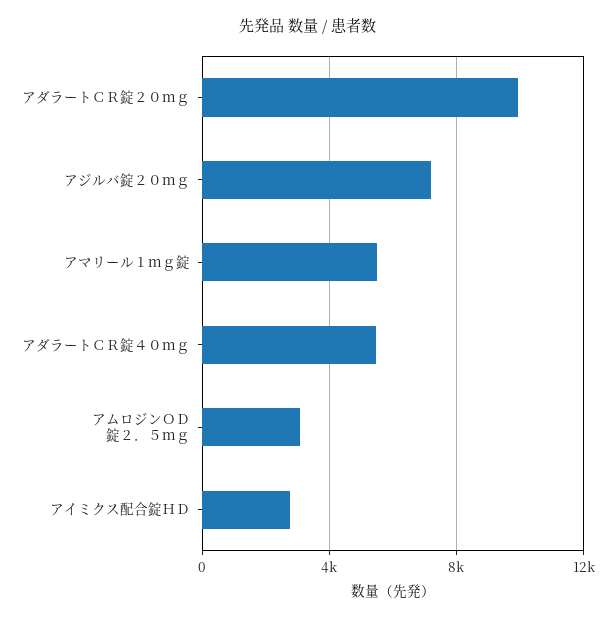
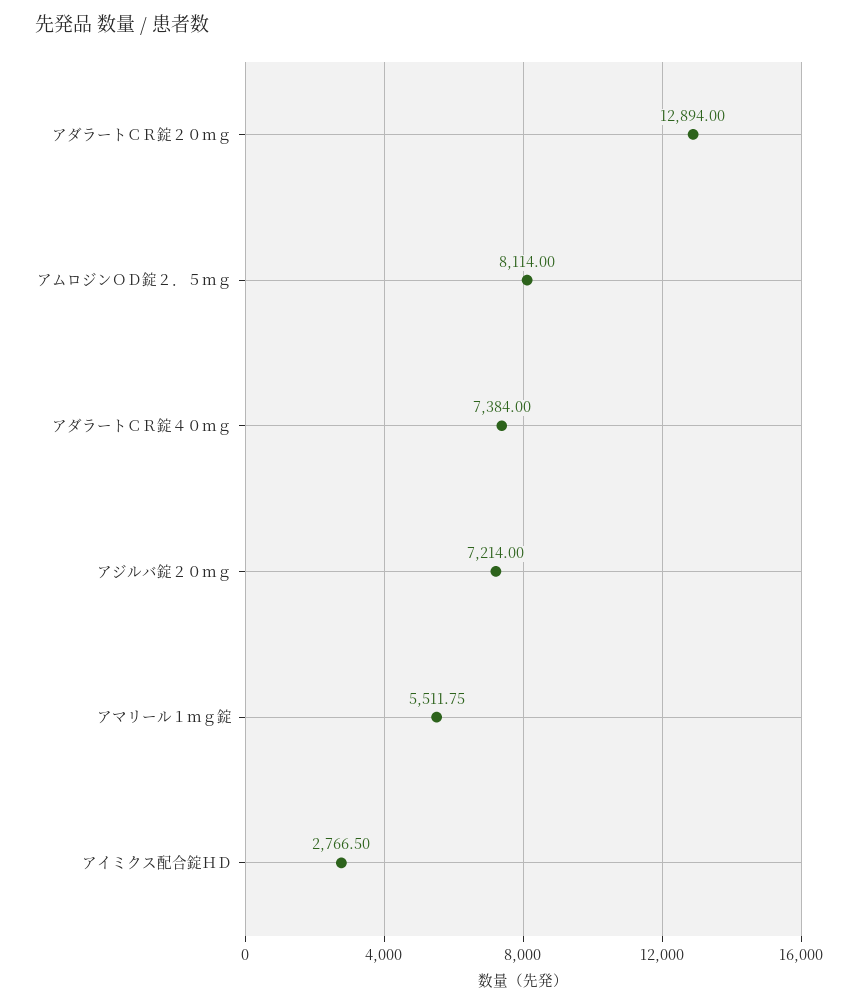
  {
-   "アダラートＣＲ錠２０ｍｇ": 10000,
+   "アダラートＣＲ錠２０ｍｇ": 12894,
    "アジルバ錠２０ｍｇ": 7214,
    "アマリール１ｍｇ錠": 5511.75,
-   "アダラートＣＲ錠４０ｍｇ": 5500,
+   "アダラートＣＲ錠４０ｍｇ": 7384,
-   "アムロジンＯＤ錠２．５ｍｇ": 3000,
+   "アムロジンＯＤ錠２．５ｍｇ": 8114,
    "アイミクス配合錠ＨＤ": 2766.5
  }

